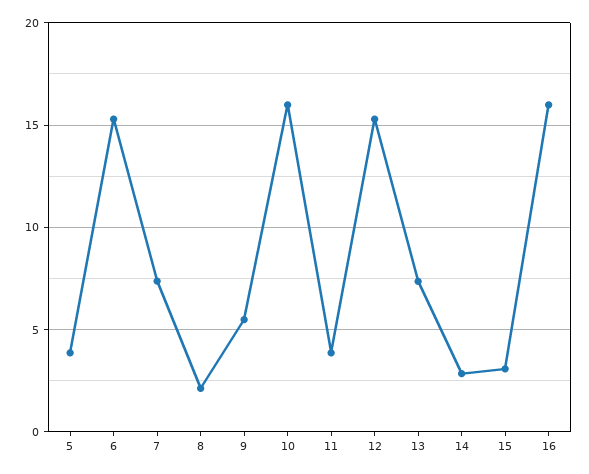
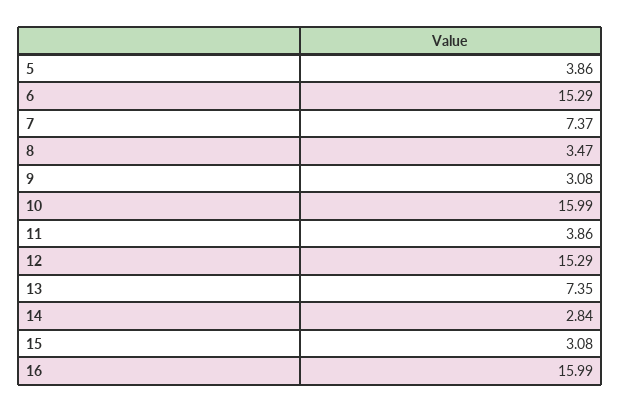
  {
    "5": 3.86,
    "6": 15.29,
    "7": 7.37,
-   "8": 2,
+   "8": 3.47,
-   "9": 5.5,
+   "9": 3.08,
    "10": 15.99,
    "11": 3.86,
    "12": 15.29,
    "13": 7.35,
    "14": 2.84,
    "15": 3.08,
    "16": 15.99
  }

